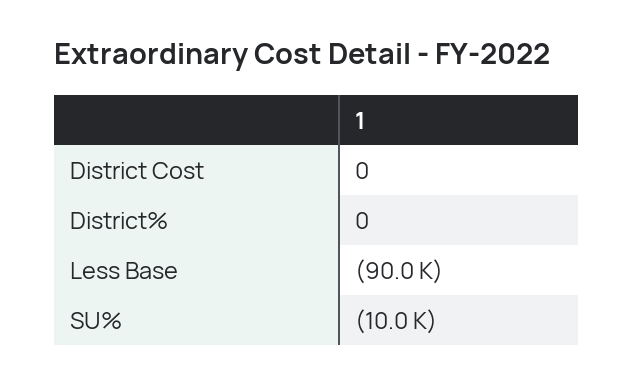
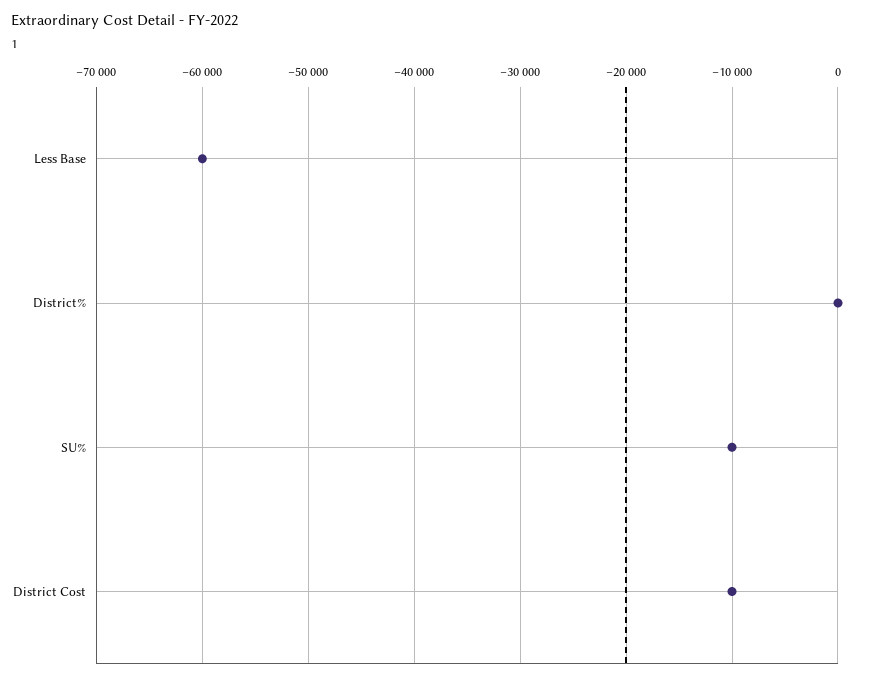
  {
-   "District Cost": 0,
+   "District Cost": -10000,
    "District%": 0,
-   "Less Base": -90000,
+   "Less Base": -60000,
    "SU%": -10000
  }

